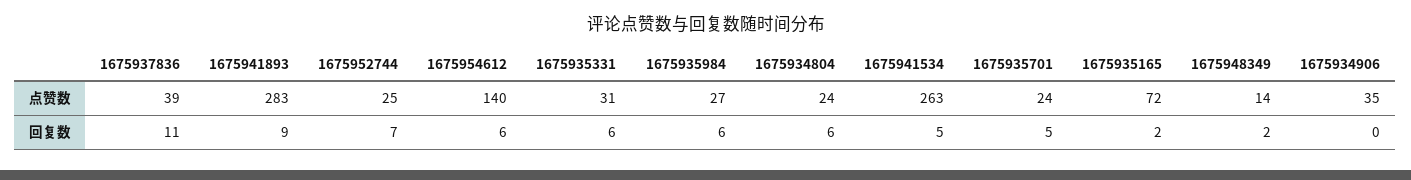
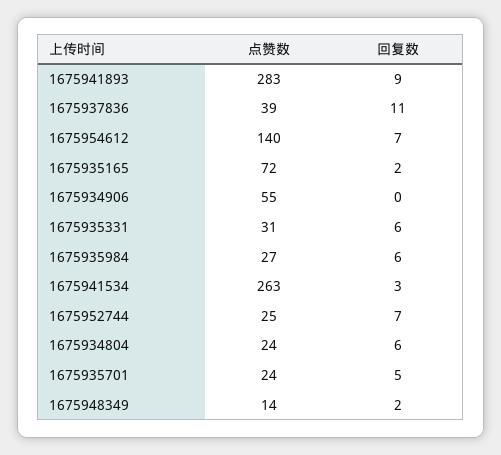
  {
    "1675937836": {
      "点赞数": 39,
      "回复数": 11
    },
    "1675941893": {
      "点赞数": 283,
      "回复数": 9
    },
    "1675952744": {
      "点赞数": 25,
      "回复数": 7
    },
    "1675954612": {
      "点赞数": 140,
-     "回复数": 6
+     "回复数": 7
    },
    "1675935331": {
      "点赞数": 31,
      "回复数": 6
    },
    "1675935984": {
      "点赞数": 27,
      "回复数": 6
    },
    "1675934804": {
      "点赞数": 24,
      "回复数": 6
    },
    "1675941534": {
      "点赞数": 263,
-     "回复数": 5
+     "回复数": 3
    },
    "1675935701": {
      "点赞数": 24,
      "回复数": 5
    },
    "1675935165": {
      "点赞数": 72,
      "回复数": 2
    },
    "1675948349": {
      "点赞数": 14,
      "回复数": 2
    },
    "1675934906": {
-     "点赞数": 35,
+     "点赞数": 55,
      "回复数": 0
    }
  }

